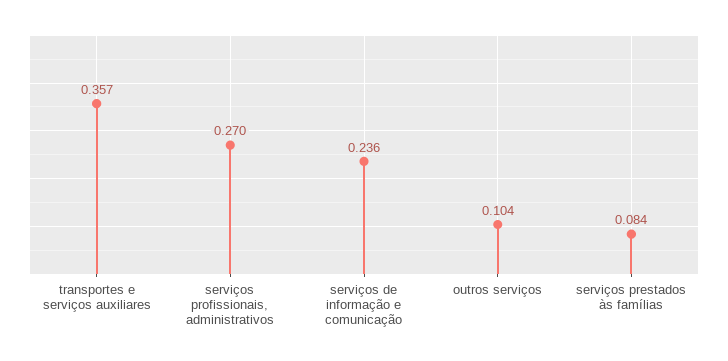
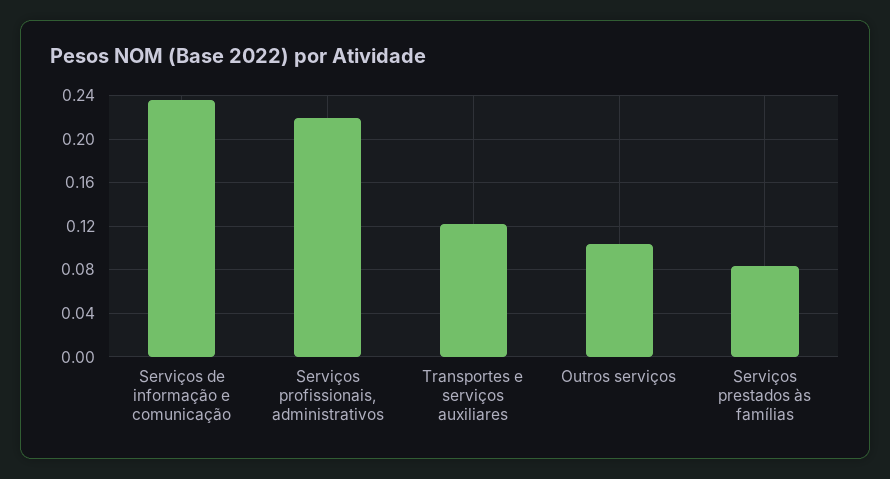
  {
-   "transportes e serviços auxiliares": 0.357,
+   "transportes e serviços auxiliares": 0.12,
-   "serviços profissionais, administrativos": 0.27,
+   "serviços profissionais, administrativos": 0.22,
    "serviços de informação e comunicação": 0.236,
    "outros serviços": 0.104,
    "serviços prestados às famílias": 0.084
  }

